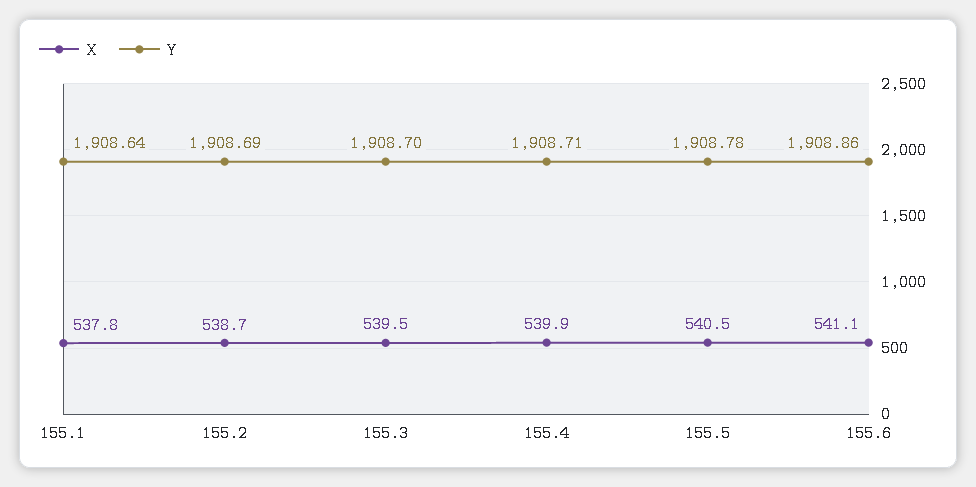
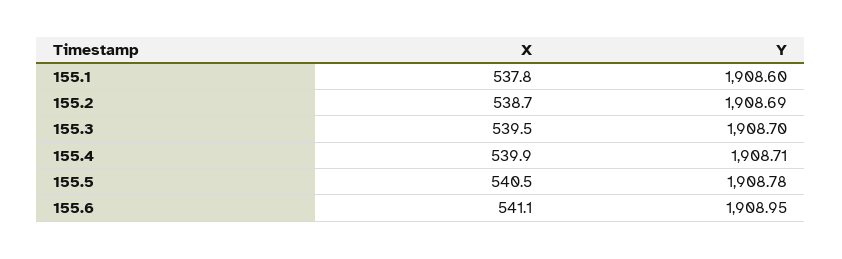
  {
    "X": {
      "155.1": 537.8,
      "155.2": 538.7,
      "155.3": 539.5,
      "155.4": 539.9,
      "155.5": 540.5,
      "155.6": 541.1
    },
    "Y": {
-     "155.1": 1908.64,
+     "155.1": 1908.6,
      "155.2": 1908.69,
      "155.3": 1908.7,
      "155.4": 1908.71,
      "155.5": 1908.78,
-     "155.6": 1908.86
+     "155.6": 1908.95
    }
  }

